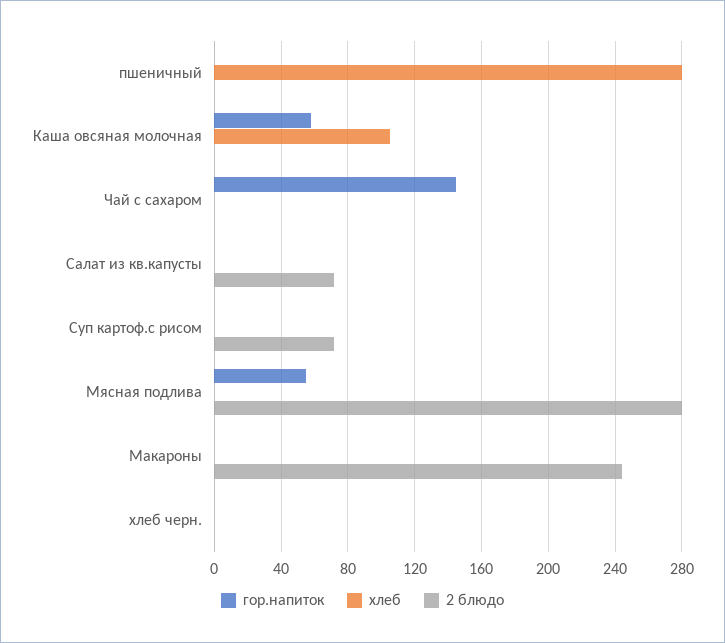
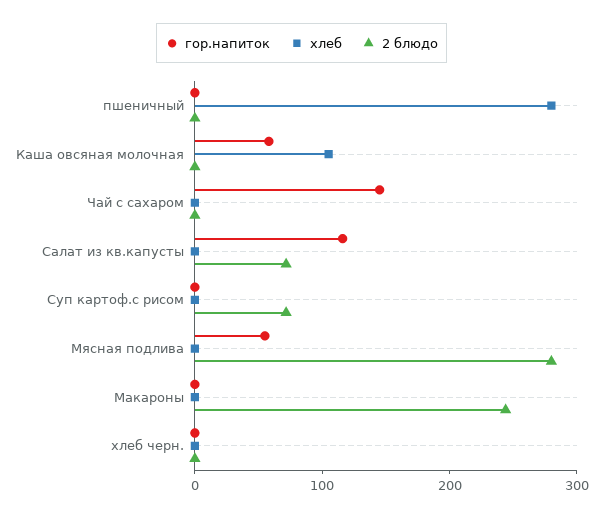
  {
    "гор.напиток": {
      "пшеничный": 0,
      "Каша овсяная молочная": 60,
      "Чай с сахаром": 145,
-     "Салат из кв.капусты": 0,
+     "Салат из кв.капусты": 120,
      "Суп картоф.с рисом": 0,
      "Мясная подлива": 55,
      "Макароны": 0,
      "хлеб черн.": 0
    },
    "хлеб": {
      "пшеничный": 280,
      "Каша овсяная молочная": 105,
      "Чай с сахаром": 0,
      "Салат из кв.капусты": 0,
      "Суп картоф.с рисом": 0,
      "Мясная подлива": 0,
      "Макароны": 0,
      "хлеб черн.": 0
    },
    "2 блюдо": {
      "пшеничный": 0,
      "Каша овсяная молочная": 0,
      "Чай с сахаром": 0,
      "Салат из кв.капусты": 70,
      "Суп картоф.с рисом": 70,
      "Мясная подлива": 280,
      "Макароны": 245,
      "хлеб черн.": 0
    }
  }

